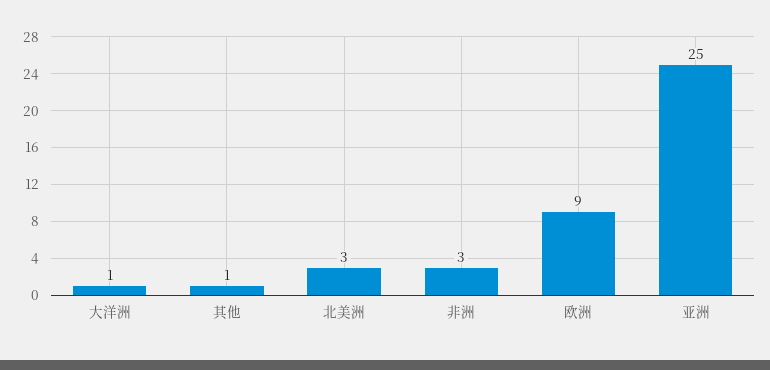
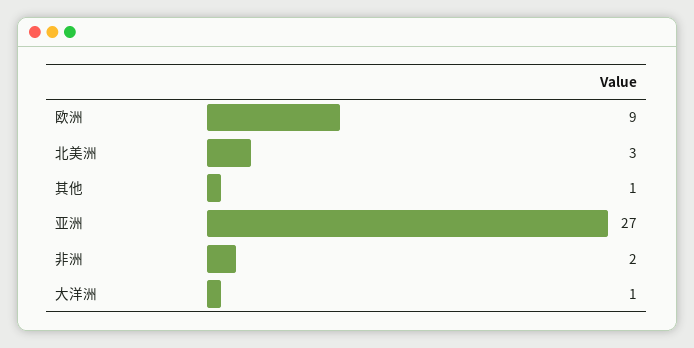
  {
    "大洋洲": 1,
    "其他": 1,
    "北美洲": 3,
-   "非洲": 3,
+   "非洲": 2,
    "欧洲": 9,
-   "亚洲": 25
+   "亚洲": 27
  }

